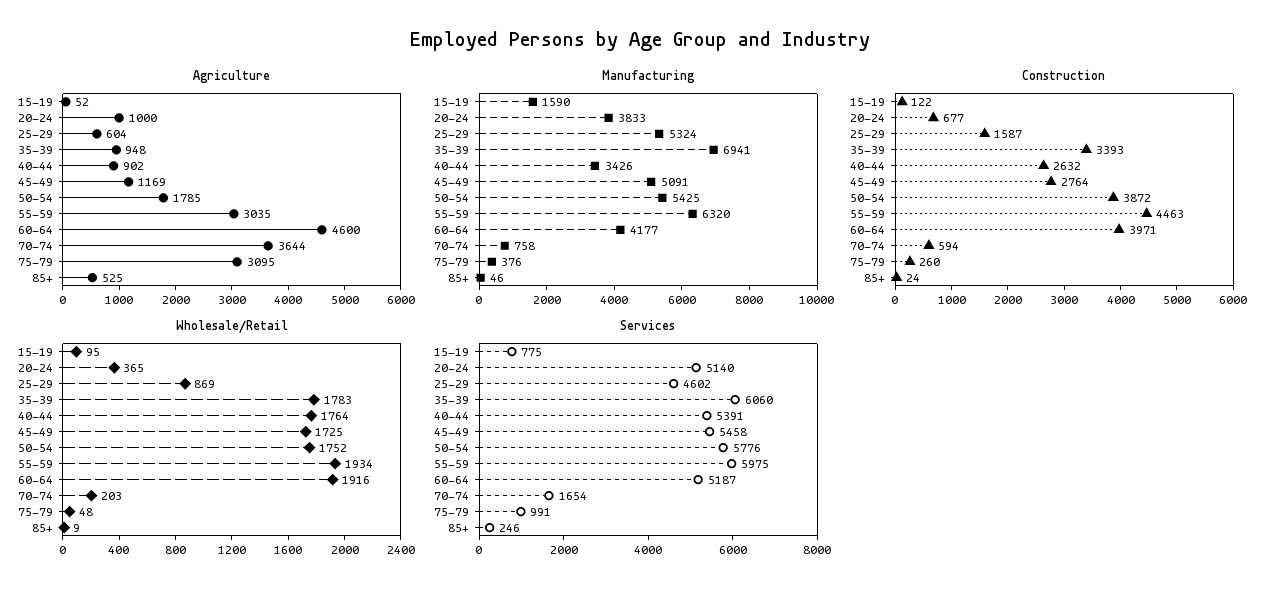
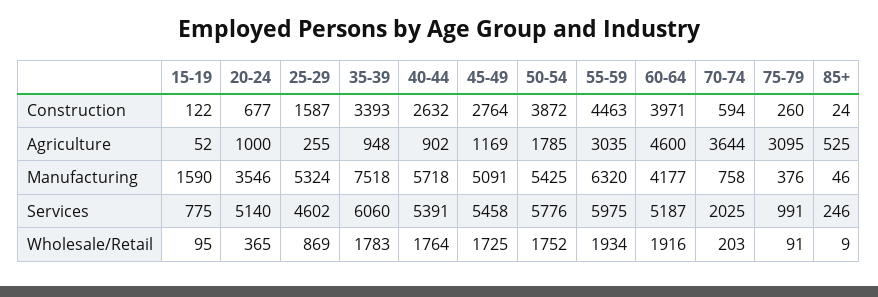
  {
    "Agriculture": {
      "15-19": 52,
      "20-24": 1000,
-     "25-29": 604,
+     "25-29": 255,
      "35-39": 948,
      "40-44": 902,
      "45-49": 1169,
      "50-54": 1785,
      "55-59": 3035,
      "60-64": 4600,
      "70-74": 3644,
      "75-79": 3095,
      "85+": 525
    },
    "Manufacturing": {
      "15-19": 1590,
-     "20-24": 3833,
+     "20-24": 3546,
      "25-29": 5324,
-     "35-39": 6941,
+     "35-39": 7518,
-     "40-44": 3426,
+     "40-44": 5718,
      "45-49": 5091,
      "50-54": 5425,
      "55-59": 6320,
      "60-64": 4177,
      "70-74": 758,
      "75-79": 376,
      "85+": 46
    },
    "Construction": {
      "15-19": 122,
      "20-24": 677,
      "25-29": 1587,
      "35-39": 3393,
      "40-44": 2632,
      "45-49": 2764,
      "50-54": 3872,
      "55-59": 4463,
      "60-64": 3971,
      "70-74": 594,
      "75-79": 260,
      "85+": 24
    },
    "Wholesale/Retail": {
      "15-19": 95,
      "20-24": 365,
      "25-29": 869,
      "35-39": 1783,
      "40-44": 1764,
      "45-49": 1725,
      "50-54": 1752,
      "55-59": 1934,
      "60-64": 1916,
      "70-74": 203,
-     "75-79": 48,
+     "75-79": 91,
      "85+": 9
    },
    "Services": {
      "15-19": 775,
      "20-24": 5140,
      "25-29": 4602,
      "35-39": 6060,
      "40-44": 5391,
      "45-49": 5458,
      "50-54": 5776,
      "55-59": 5975,
      "60-64": 5187,
-     "70-74": 1654,
+     "70-74": 2025,
      "75-79": 991,
      "85+": 246
    }
  }

